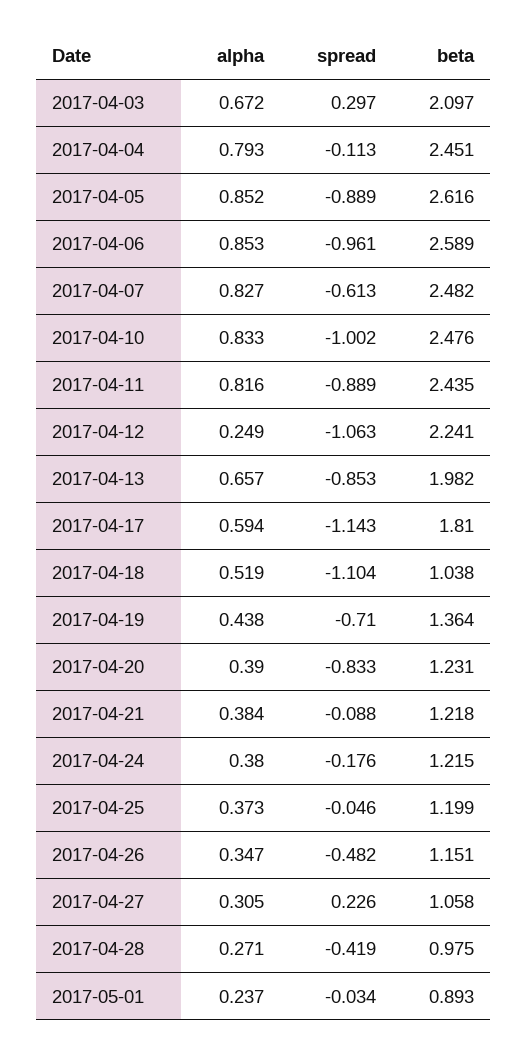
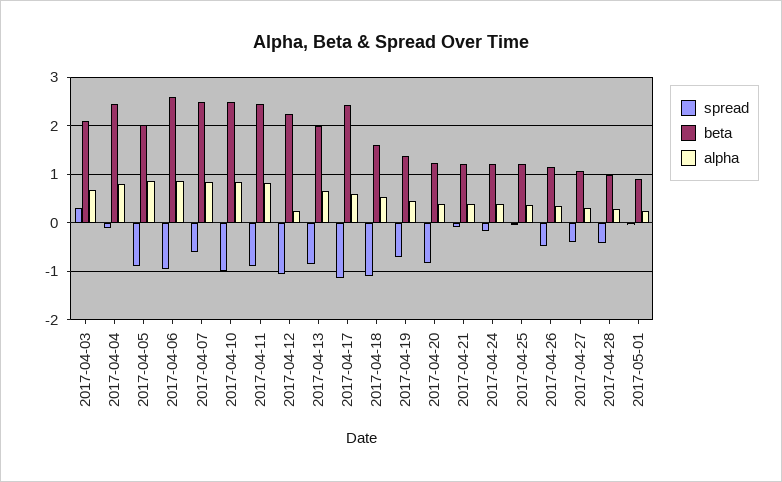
  {
    "alpha": {
      "2017-04-03": 0.672,
      "2017-04-04": 0.793,
      "2017-04-05": 0.852,
      "2017-04-06": 0.853,
      "2017-04-07": 0.827,
      "2017-04-10": 0.833,
      "2017-04-11": 0.816,
      "2017-04-12": 0.249,
      "2017-04-13": 0.657,
      "2017-04-17": 0.594,
      "2017-04-18": 0.519,
      "2017-04-19": 0.438,
      "2017-04-20": 0.39,
      "2017-04-21": 0.384,
      "2017-04-24": 0.38,
      "2017-04-25": 0.373,
      "2017-04-26": 0.347,
      "2017-04-27": 0.305,
      "2017-04-28": 0.271,
      "2017-05-01": 0.237
    },
    "spread": {
      "2017-04-03": 0.297,
      "2017-04-04": -0.113,
      "2017-04-05": -0.889,
      "2017-04-06": -0.961,
      "2017-04-07": -0.613,
      "2017-04-10": -1.002,
      "2017-04-11": -0.889,
      "2017-04-12": -1.063,
      "2017-04-13": -0.853,
      "2017-04-17": -1.143,
      "2017-04-18": -1.104,
      "2017-04-19": -0.71,
      "2017-04-20": -0.833,
      "2017-04-21": -0.088,
      "2017-04-24": -0.176,
      "2017-04-25": -0.046,
      "2017-04-26": -0.482,
-     "2017-04-27": 0.226,
+     "2017-04-27": -0.4,
      "2017-04-28": -0.419,
      "2017-05-01": -0.034
    },
    "beta": {
      "2017-04-03": 2.097,
      "2017-04-04": 2.451,
-     "2017-04-05": 2.616,
+     "2017-04-05": 2,
      "2017-04-06": 2.589,
      "2017-04-07": 2.482,
      "2017-04-10": 2.476,
      "2017-04-11": 2.435,
      "2017-04-12": 2.241,
      "2017-04-13": 1.982,
-     "2017-04-17": 1.81,
+     "2017-04-17": 2.4,
-     "2017-04-18": 1.038,
+     "2017-04-18": 1.6,
      "2017-04-19": 1.364,
      "2017-04-20": 1.231,
      "2017-04-21": 1.218,
      "2017-04-24": 1.215,
      "2017-04-25": 1.199,
      "2017-04-26": 1.151,
      "2017-04-27": 1.058,
      "2017-04-28": 0.975,
      "2017-05-01": 0.893
    }
  }

